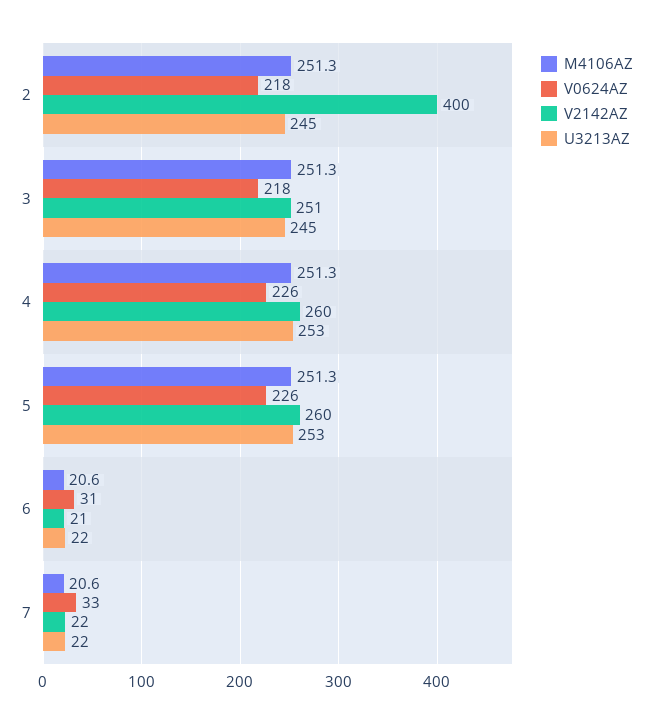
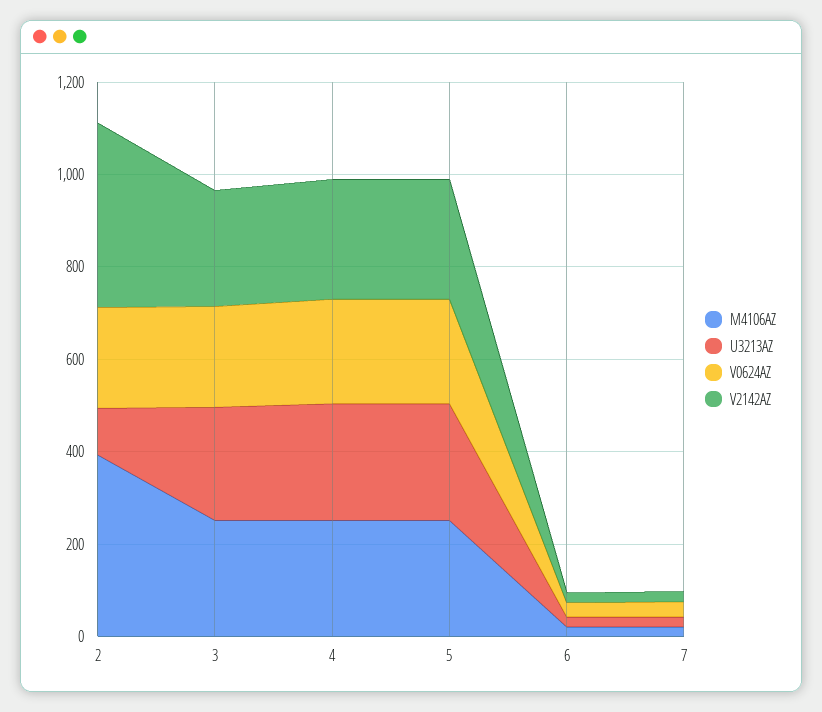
  {
    "M4106AZ": {
-     "2": 251.3,
+     "2": 400,
      "3": 251.3,
      "4": 251.3,
      "5": 251.3,
      "6": 20.6,
      "7": 20.6
    },
    "V0624AZ": {
      "2": 218,
      "3": 218,
      "4": 226,
      "5": 226,
      "6": 31,
      "7": 33
    },
    "V2142AZ": {
      "2": 400,
      "3": 251,
      "4": 260,
      "5": 260,
      "6": 21,
      "7": 22
    },
    "U3213AZ": {
-     "2": 245,
+     "2": 100,
      "3": 245,
      "4": 253,
      "5": 253,
      "6": 22,
      "7": 22
    }
  }

